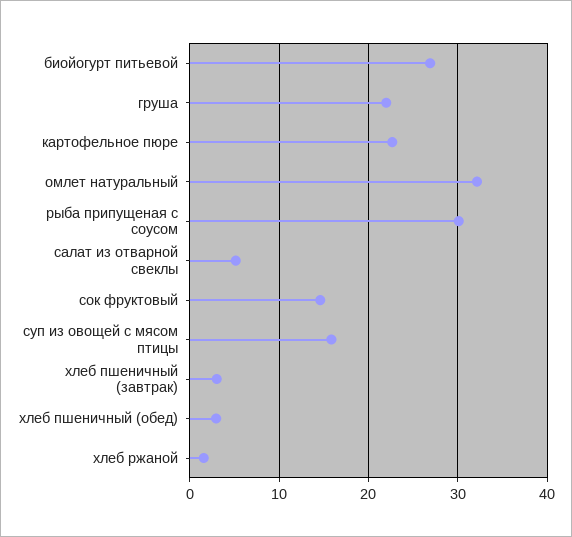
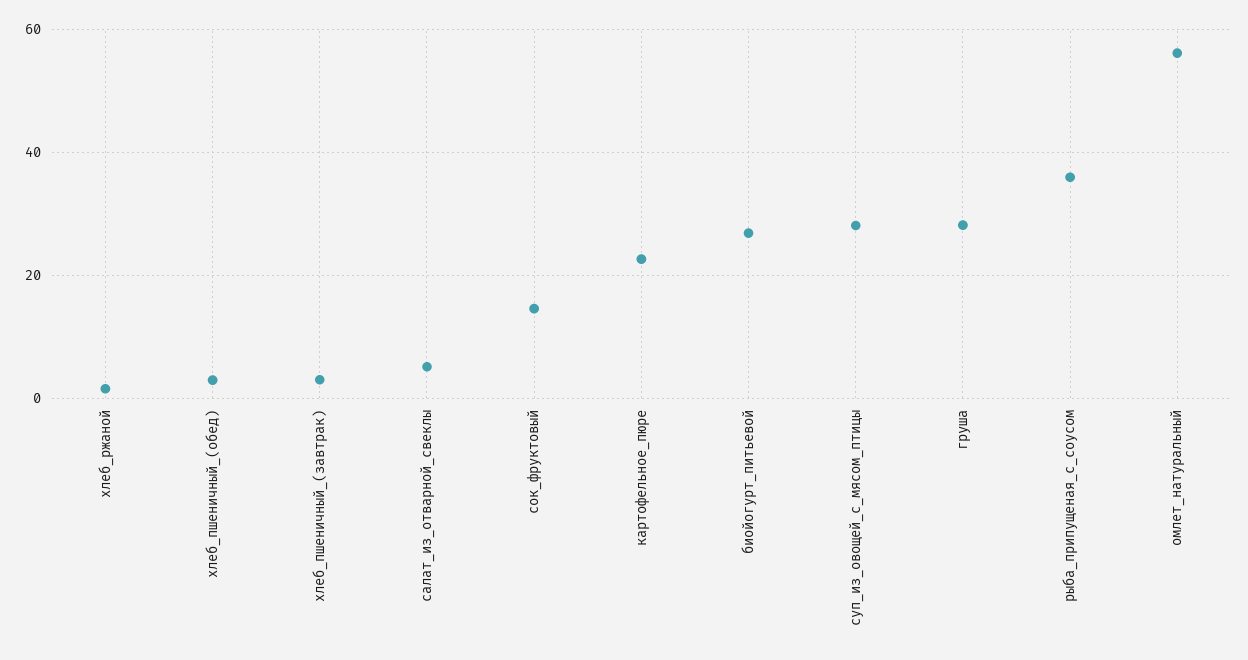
  {
    "биойогурт питьевой": 27,
-   "груша": 22,
+   "груша": 28,
    "картофельное пюре": 23,
-   "омлет натуральный": 32,
+   "омлет натуральный": 56,
-   "рыба припущеная с соусом": 30,
+   "рыба припущеная с соусом": 36,
    "салат из отварной свеклы": 5,
    "сок фруктовый": 15,
-   "суп из овощей с мясом птицы": 16,
+   "суп из овощей с мясом птицы": 28,
    "хлеб пшеничный (завтрак)": 3,
    "хлеб пшеничный (обед)": 3,
    "хлеб ржаной": 2
  }

